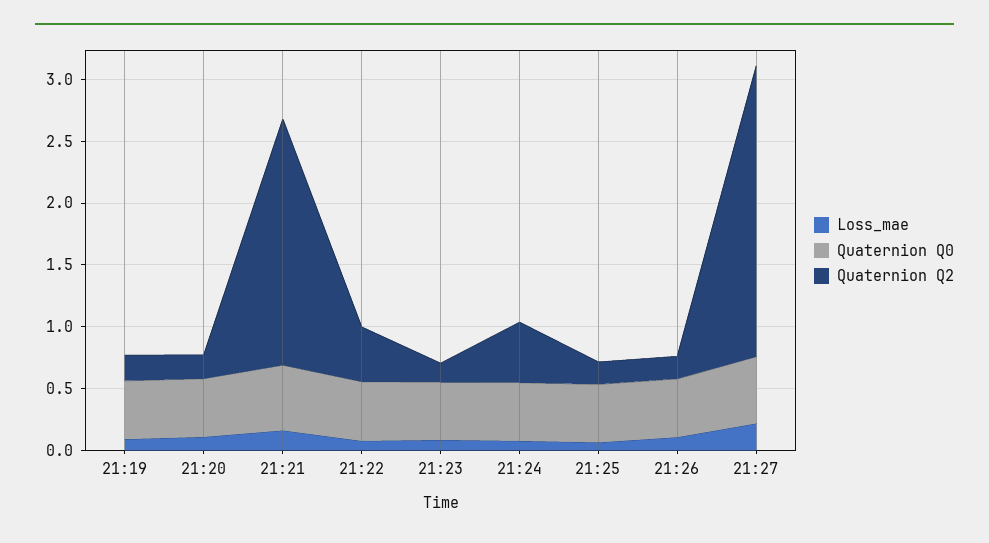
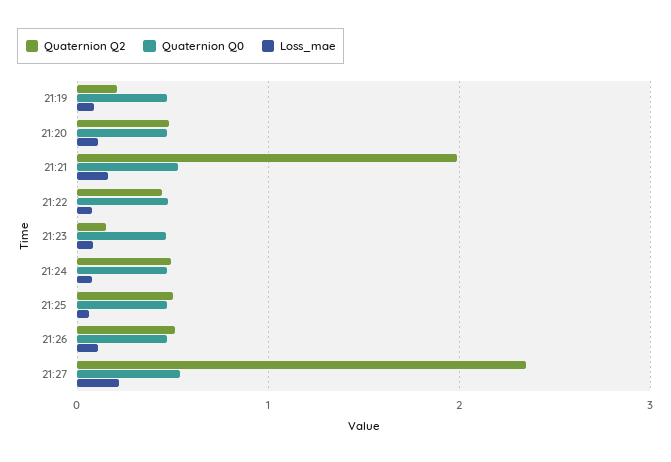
  {
    "Loss_mae": {
      "21:19": 0.1,
      "21:20": 0.1,
      "21:21": 0.2,
      "21:22": 0.1,
      "21:23": 0.1,
      "21:24": 0.1,
      "21:25": 0.1,
      "21:26": 0.1,
      "21:27": 0.2
    },
    "Quaternion Q0": {
      "21:19": 0.5,
      "21:20": 0.5,
      "21:21": 0.5,
      "21:22": 0.5,
      "21:23": 0.5,
      "21:24": 0.5,
      "21:25": 0.5,
      "21:26": 0.5,
      "21:27": 0.5
    },
    "Quaternion Q2": {
      "21:19": 0.2,
-     "21:20": 0.2,
+     "21:20": 0.5,
      "21:21": 2,
      "21:22": 0.4,
      "21:23": 0.2,
      "21:24": 0.5,
-     "21:25": 0.2,
+     "21:25": 0.5,
-     "21:26": 0.2,
+     "21:26": 0.5,
      "21:27": 2.4
    }
  }

